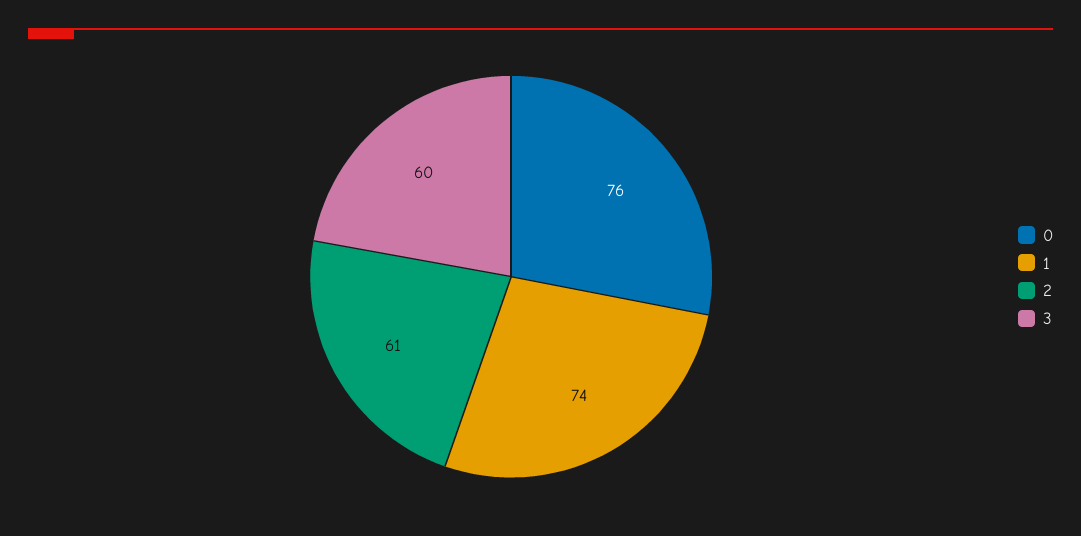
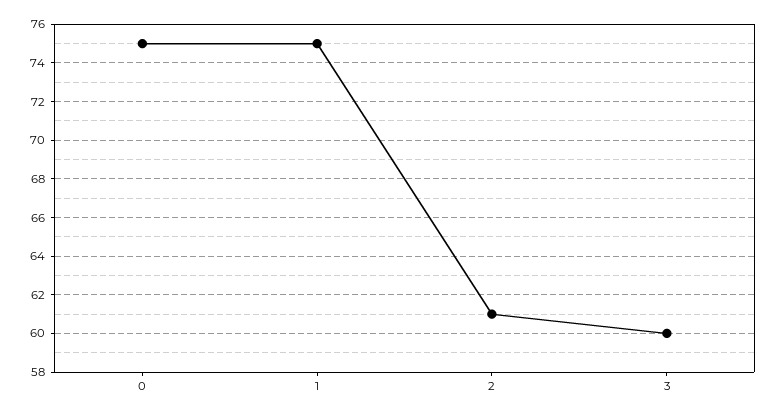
  {
-   "0": 76,
+   "0": 75,
-   "1": 74,
+   "1": 75,
    "2": 61,
    "3": 60
  }

